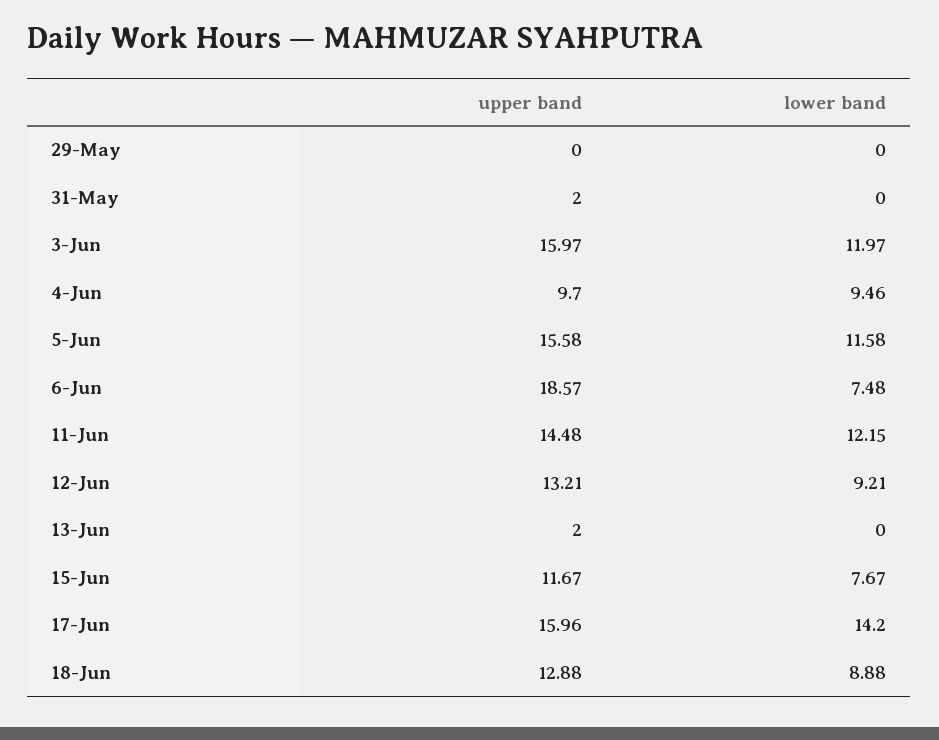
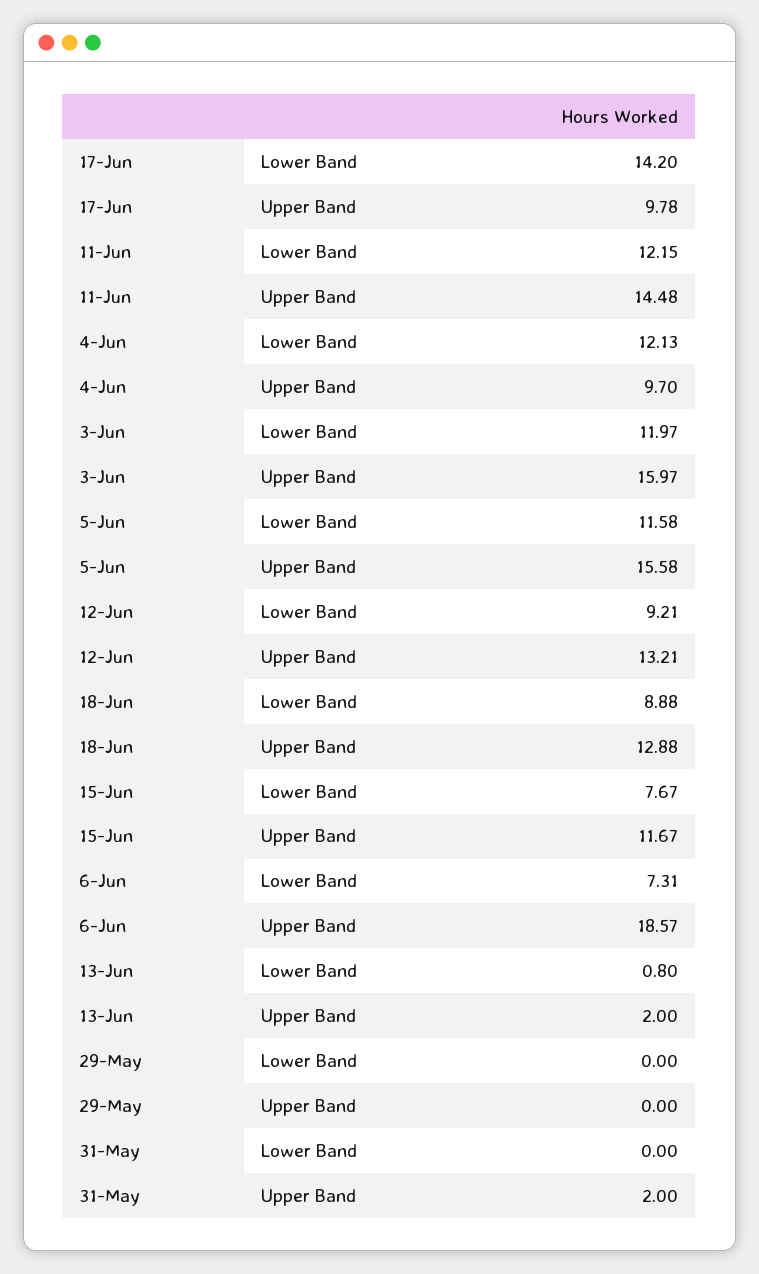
  {
    "upper band": {
      "29-May": 0,
      "31-May": 2,
      "3-Jun": 15.97,
      "4-Jun": 9.7,
      "5-Jun": 15.58,
      "6-Jun": 18.57,
      "11-Jun": 14.48,
      "12-Jun": 13.21,
      "13-Jun": 2,
      "15-Jun": 11.67,
-     "17-Jun": 15.96,
+     "17-Jun": 9.78,
      "18-Jun": 12.88
    },
    "lower band": {
      "29-May": 0,
      "31-May": 0,
      "3-Jun": 11.97,
-     "4-Jun": 9.46,
+     "4-Jun": 12.13,
      "5-Jun": 11.58,
-     "6-Jun": 7.48,
+     "6-Jun": 7.31,
      "11-Jun": 12.15,
      "12-Jun": 9.21,
-     "13-Jun": 0,
+     "13-Jun": 0.8,
      "15-Jun": 7.67,
      "17-Jun": 14.2,
      "18-Jun": 8.88
    }
  }

